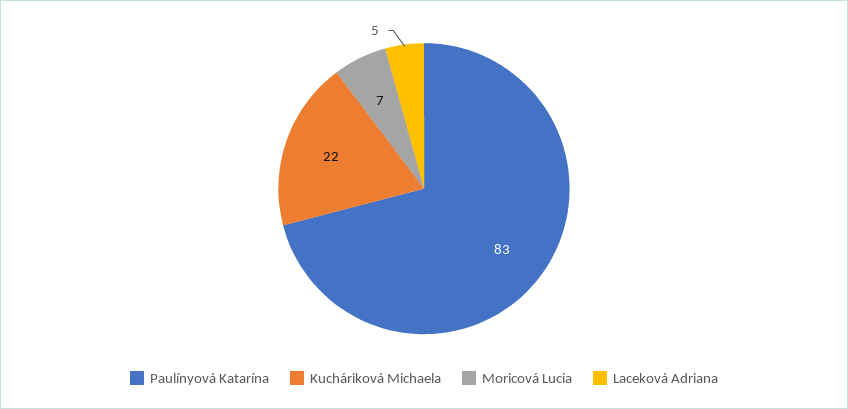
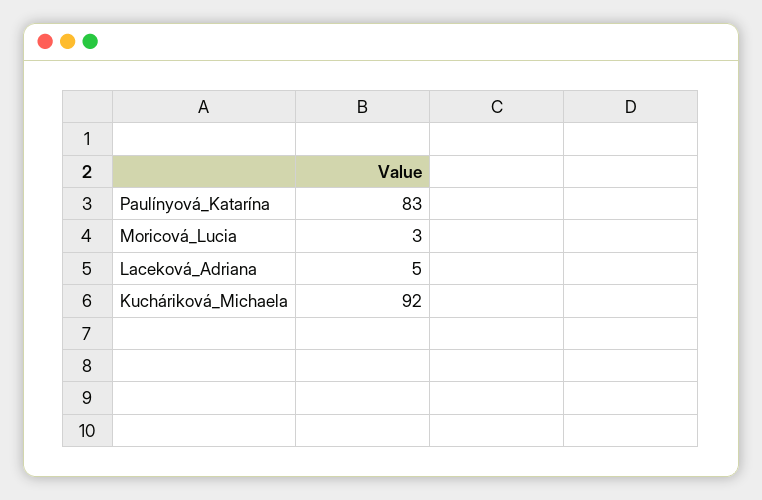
  {
    "Paulínyová Katarína": 83,
-   "Kucháriková Michaela": 22,
+   "Kucháriková Michaela": 92,
-   "Moricová Lucia": 7,
+   "Moricová Lucia": 3,
    "Laceková Adriana": 5
  }

